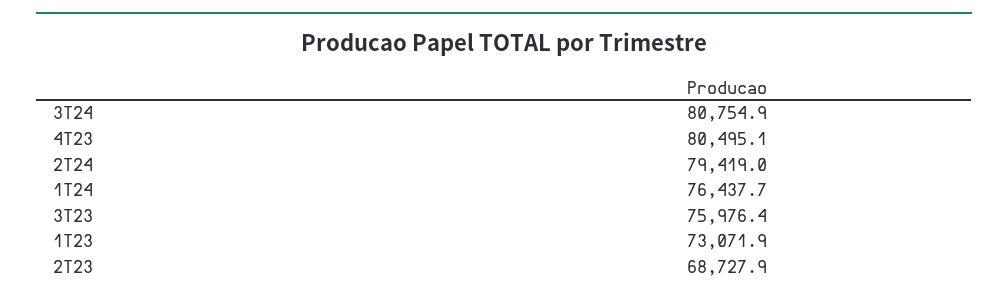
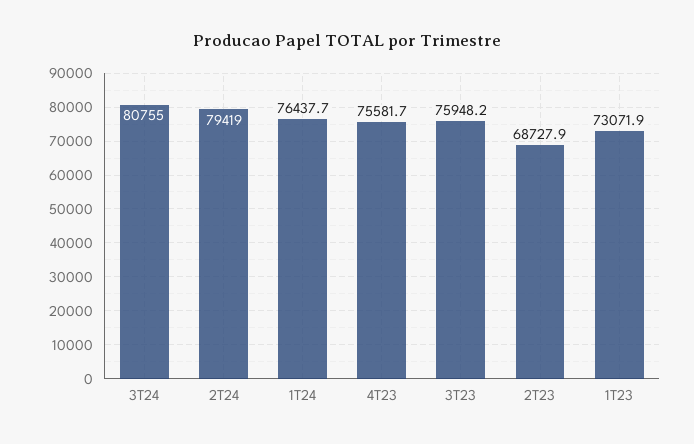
  {
-   "3T24": 80754.9,
+   "3T24": 80755,
-   "4T23": 80495.1,
+   "4T23": 75581.7,
    "2T24": 79419,
    "1T24": 76437.7,
-   "3T23": 75976.4,
+   "3T23": 75948.2,
    "1T23": 73071.9,
    "2T23": 68727.9
  }

